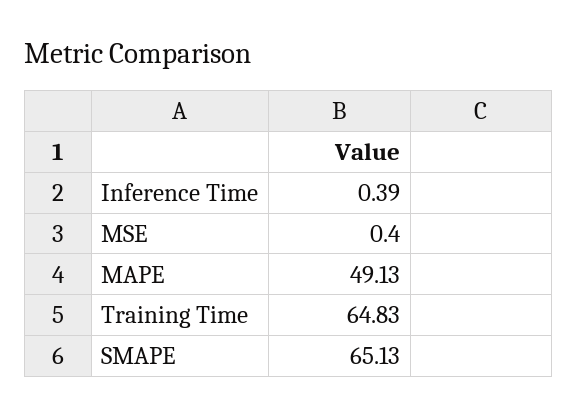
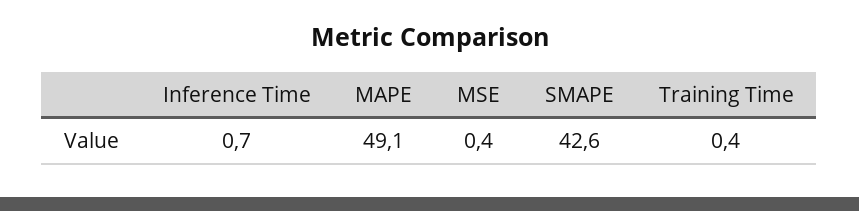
  {
-   "Inference Time": 0.39,
+   "Inference Time": 0.7,
    "MSE": 0.4,
    "MAPE": 49.13,
-   "Training Time": 64.83,
+   "Training Time": 0.4,
-   "SMAPE": 65.13
+   "SMAPE": 42.6
  }

